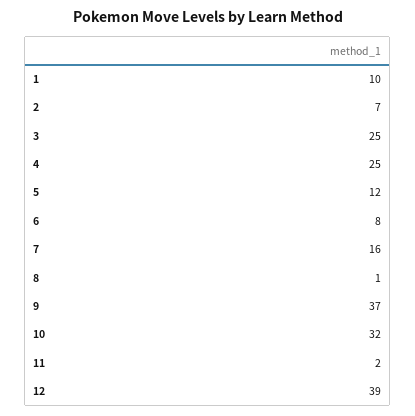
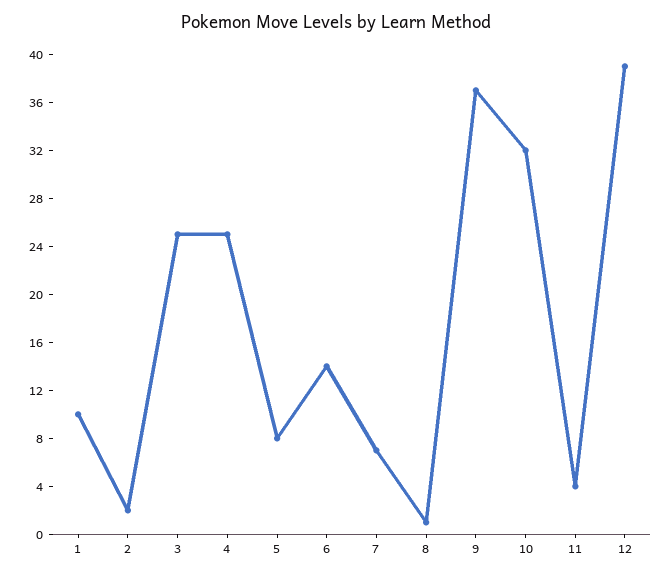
  {
    "1": 10,
-   "2": 7,
+   "2": 2,
    "3": 25,
    "4": 25,
-   "5": 12,
+   "5": 8,
-   "6": 8,
+   "6": 14,
-   "7": 16,
+   "7": 7,
    "8": 1,
    "9": 37,
    "10": 32,
-   "11": 2,
+   "11": 4,
    "12": 39
  }

